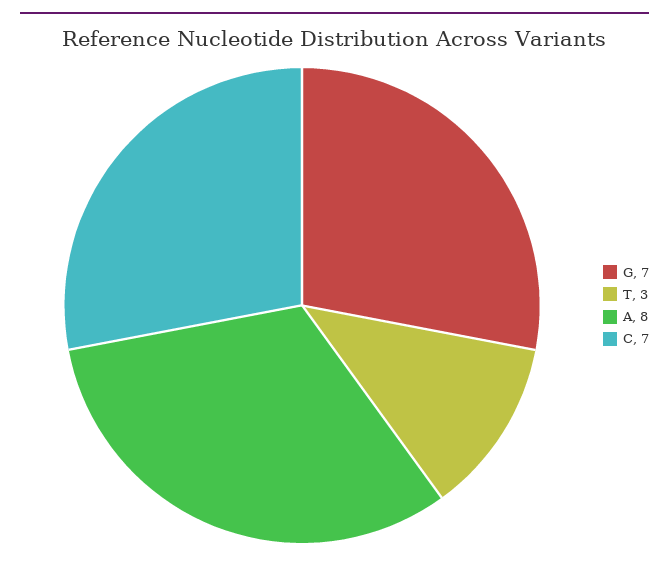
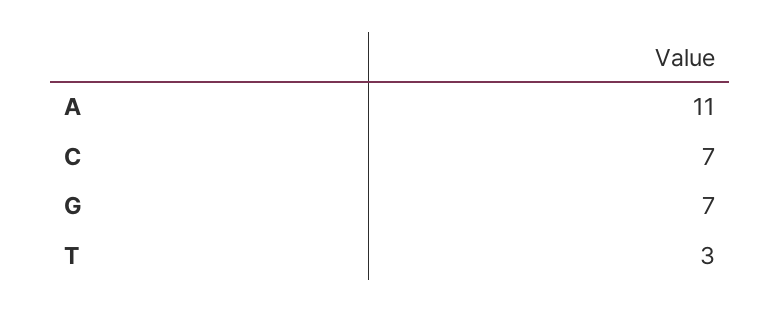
  {
    "G": 7,
    "T": 3,
-   "A": 8,
+   "A": 11,
    "C": 7
  }

